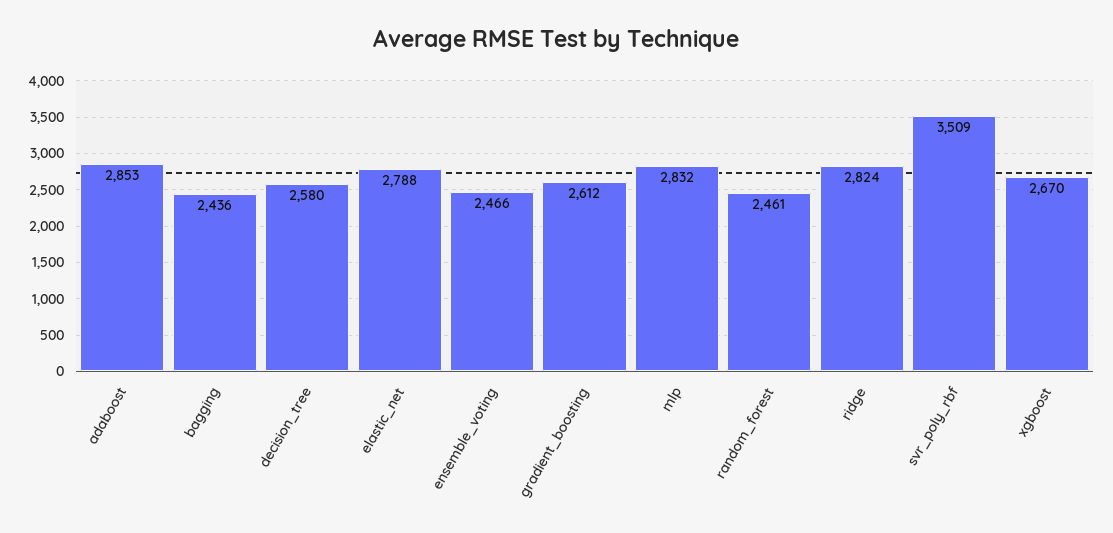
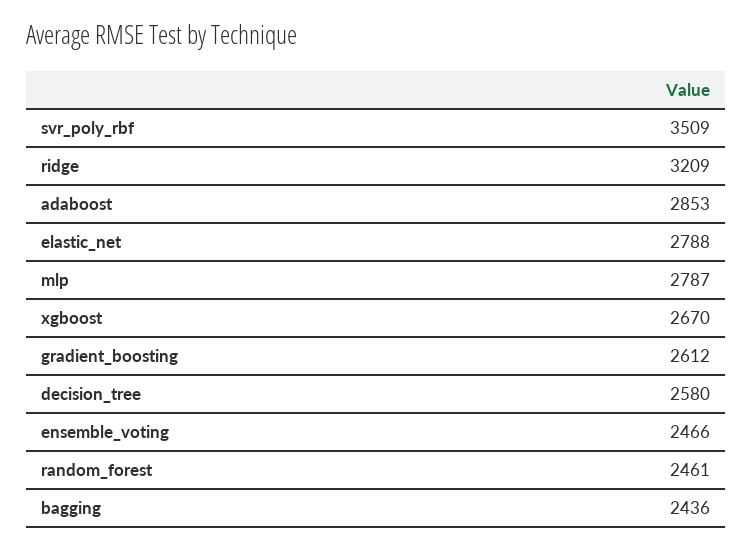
  {
    "adaboost": 2853,
    "bagging": 2436,
    "decision_tree": 2580,
    "elastic_net": 2788,
    "ensemble_voting": 2466,
    "gradient_boosting": 2612,
-   "mlp": 2832,
+   "mlp": 2787,
    "random_forest": 2461,
-   "ridge": 2824,
+   "ridge": 3209,
    "svr_poly_rbf": 3509,
    "xgboost": 2670
  }

